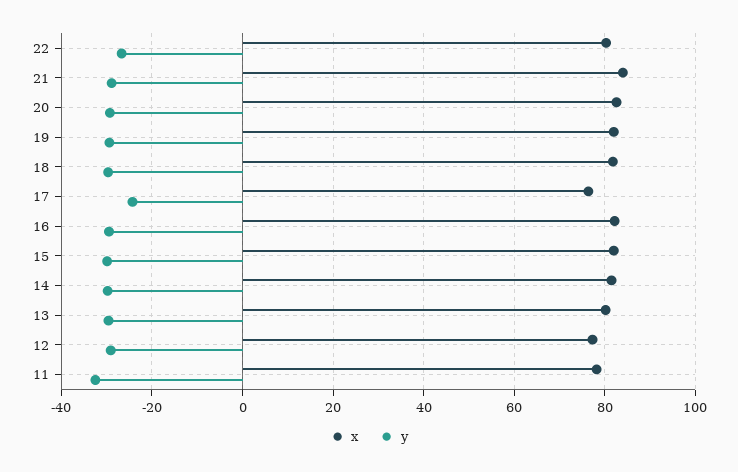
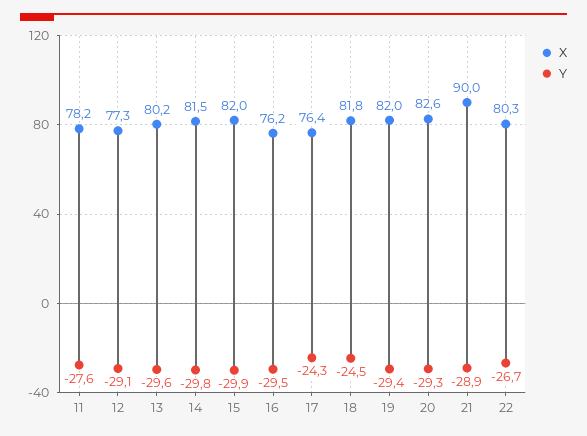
  {
    "x": {
      "22": 80.3,
-     "21": 84,
+     "21": 90,
      "20": 82.6,
      "19": 82,
      "18": 81.8,
      "17": 76.4,
-     "16": 82,
+     "16": 76.2,
      "15": 82,
      "14": 81.5,
      "13": 80.2,
      "12": 77.3,
      "11": 78.2
    },
    "y": {
      "22": -26.7,
      "21": -28.9,
      "20": -29.3,
      "19": -29.4,
-     "18": -30,
+     "18": -24.5,
      "17": -24.3,
      "16": -29.5,
      "15": -29.9,
      "14": -29.8,
      "13": -29.6,
      "12": -29.1,
-     "11": -32
+     "11": -27.6
    }
  }

